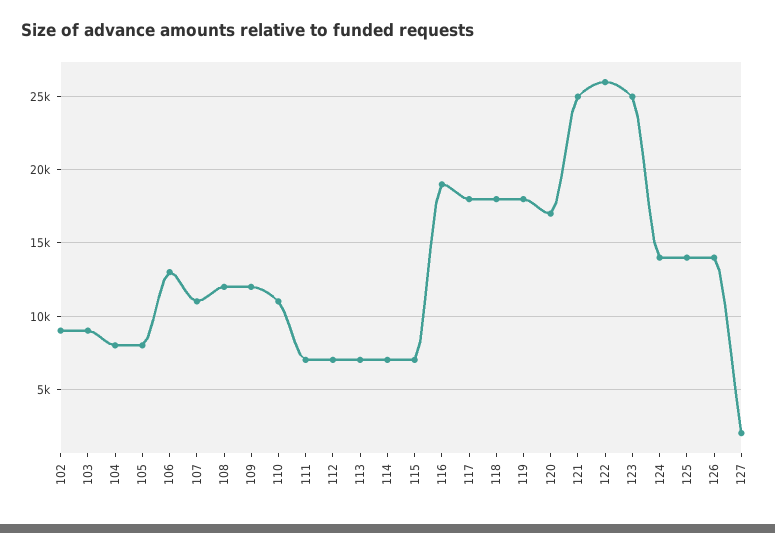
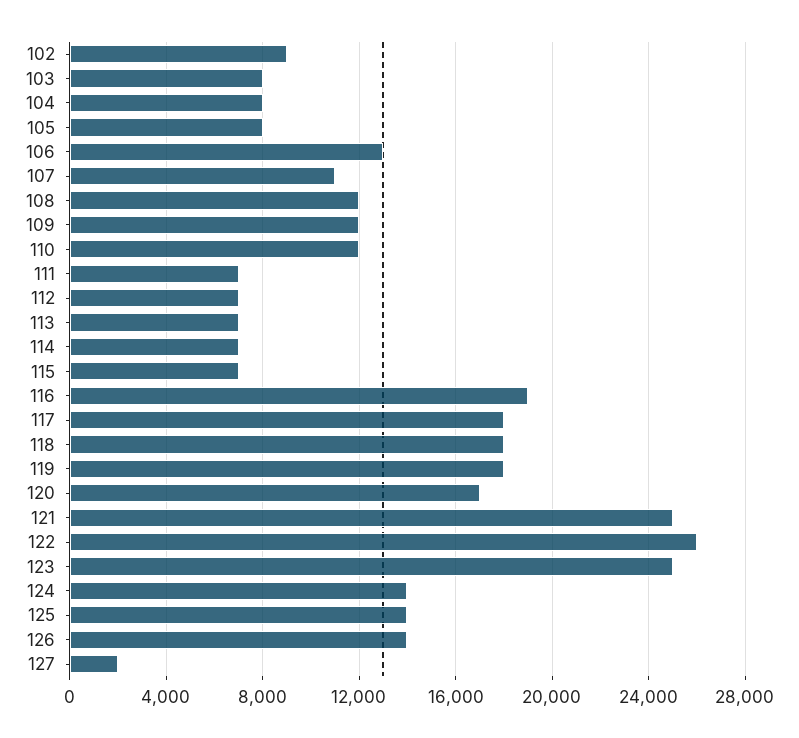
  {
    "102": 9000,
-   "103": 9000,
+   "103": 8000,
    "104": 8000,
    "105": 8000,
    "106": 13000,
    "107": 11000,
    "108": 12000,
    "109": 12000,
-   "110": 11000,
+   "110": 12000,
    "111": 7000,
    "112": 7000,
    "113": 7000,
    "114": 7000,
    "115": 7000,
    "116": 19000,
    "117": 18000,
    "118": 18000,
    "119": 18000,
    "120": 17000,
    "121": 25000,
    "122": 26000,
    "123": 25000,
    "124": 14000,
    "125": 14000,
    "126": 14000,
    "127": 2000
  }

